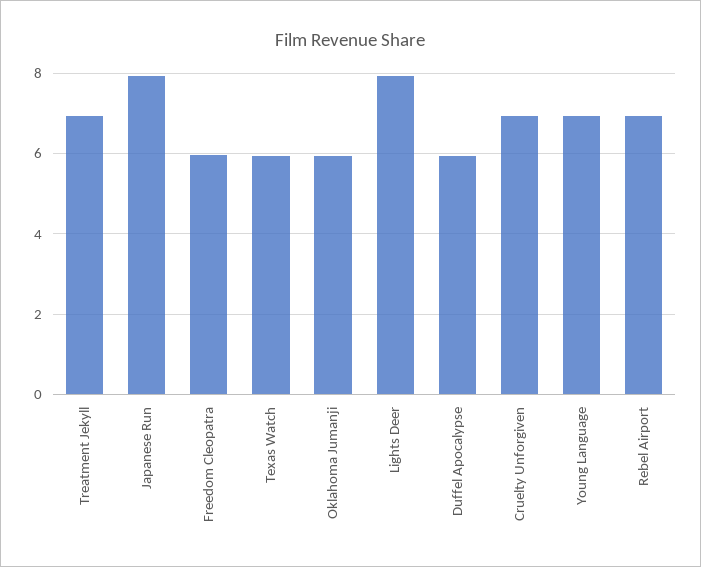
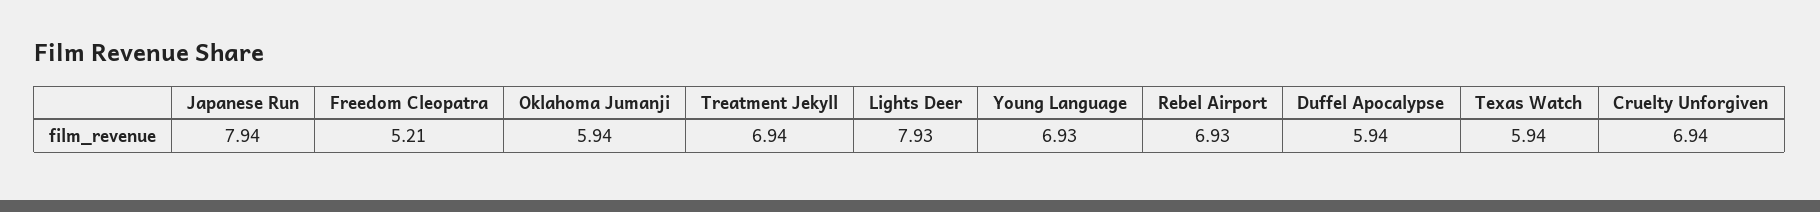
  {
    "Treatment Jekyll": 6.94,
    "Japanese Run": 7.94,
-   "Freedom Cleopatra": 6,
+   "Freedom Cleopatra": 5.21,
    "Texas Watch": 5.94,
    "Oklahoma Jumanji": 5.94,
    "Lights Deer": 7.93,
    "Duffel Apocalypse": 5.94,
    "Cruelty Unforgiven": 6.94,
    "Young Language": 6.93,
    "Rebel Airport": 6.93
  }

